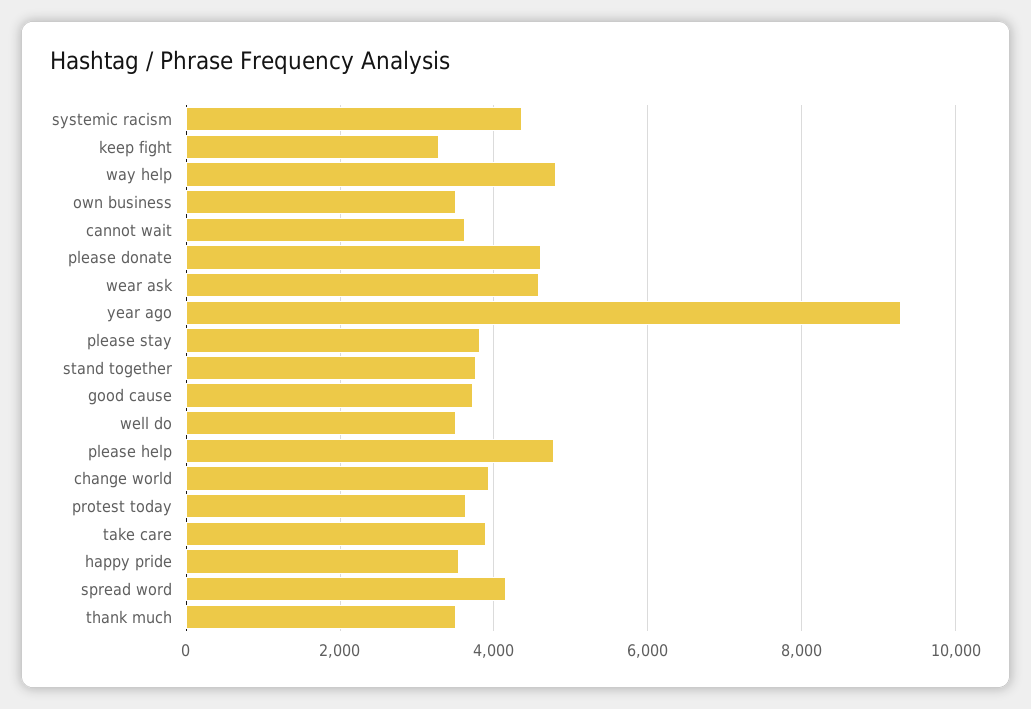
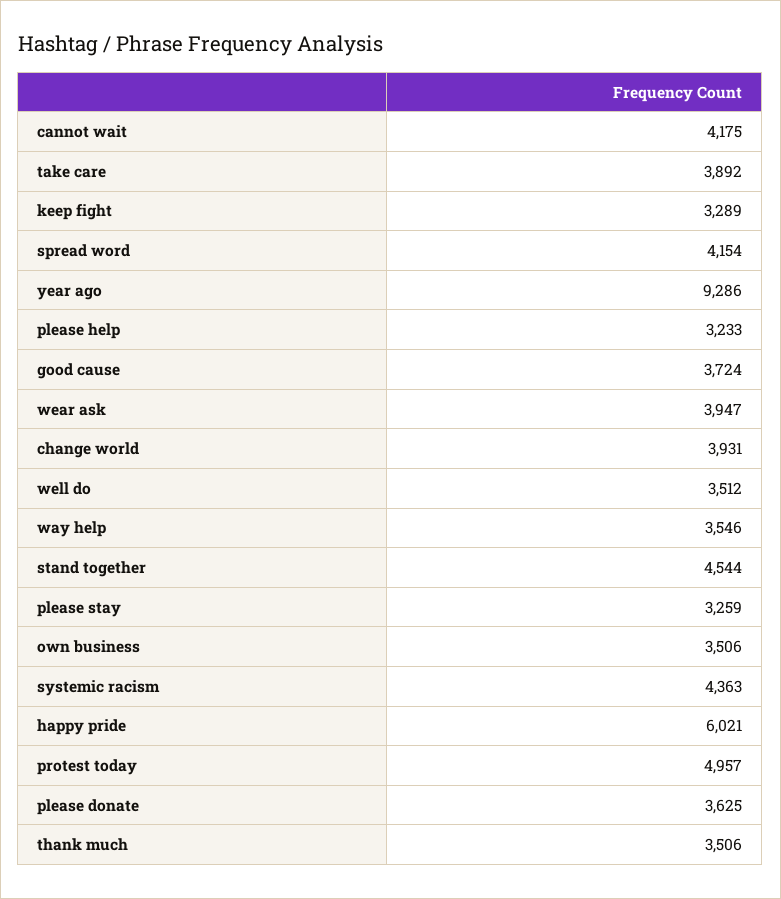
  {
    "systemic racism": 4363,
    "keep fight": 3289,
-   "way help": 4800,
+   "way help": 3546,
    "own business": 3506,
-   "cannot wait": 3600,
+   "cannot wait": 4175,
-   "please donate": 4600,
+   "please donate": 3625,
-   "wear ask": 4600,
+   "wear ask": 3947,
    "year ago": 9286,
-   "please stay": 3800,
+   "please stay": 3259,
-   "stand together": 3800,
+   "stand together": 4544,
    "good cause": 3724,
    "well do": 3512,
-   "please help": 4800,
+   "please help": 3233,
    "change world": 3931,
-   "protest today": 3600,
+   "protest today": 4957,
    "take care": 3892,
-   "happy pride": 3600,
+   "happy pride": 6021,
    "spread word": 4154,
    "thank much": 3506
  }

